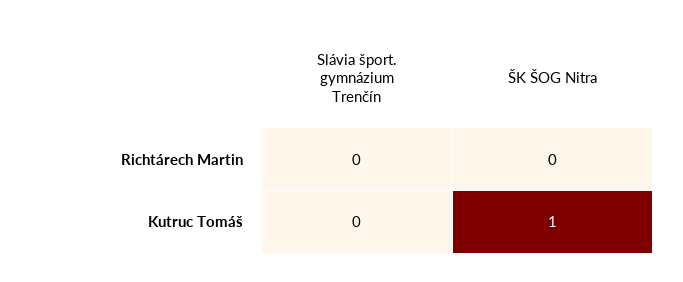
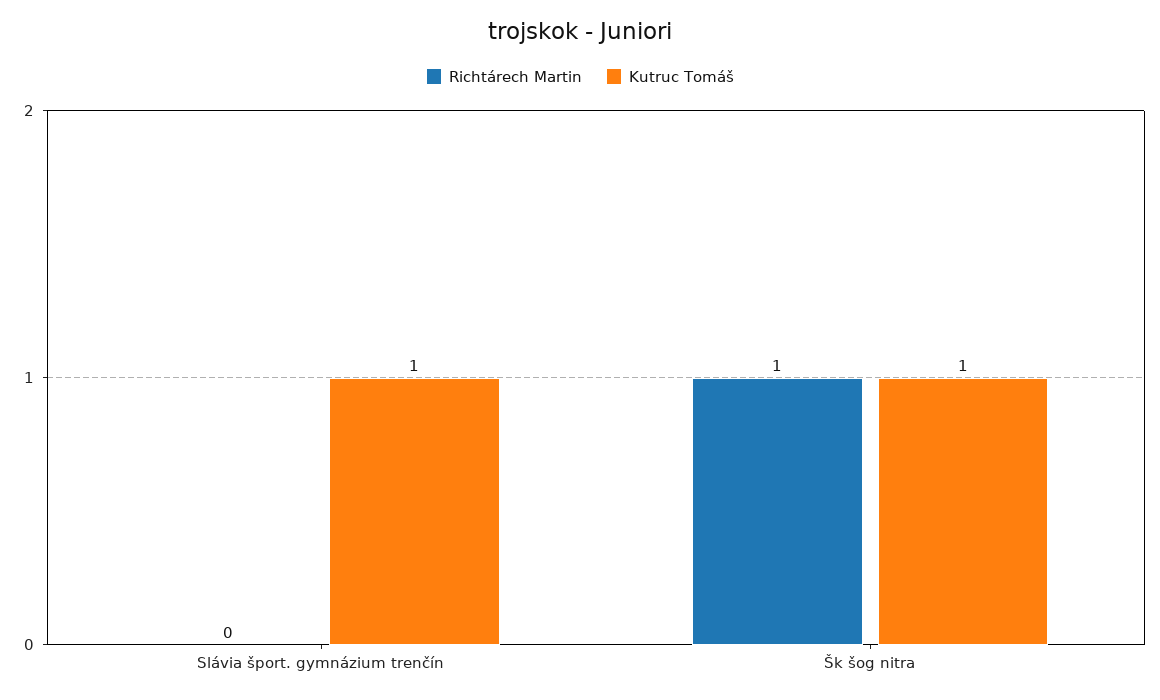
  {
    "Richtárech Martin": {
      "Slávia šport. gymnázium Trenčín": 0,
-     "ŠK ŠOG Nitra": 0
+     "ŠK ŠOG Nitra": 1
    },
    "Kutruc Tomáš": {
-     "Slávia šport. gymnázium Trenčín": 0,
+     "Slávia šport. gymnázium Trenčín": 1,
      "ŠK ŠOG Nitra": 1
    }
  }

